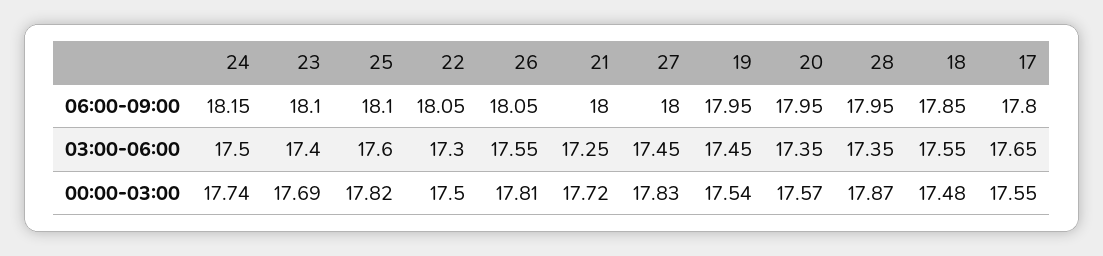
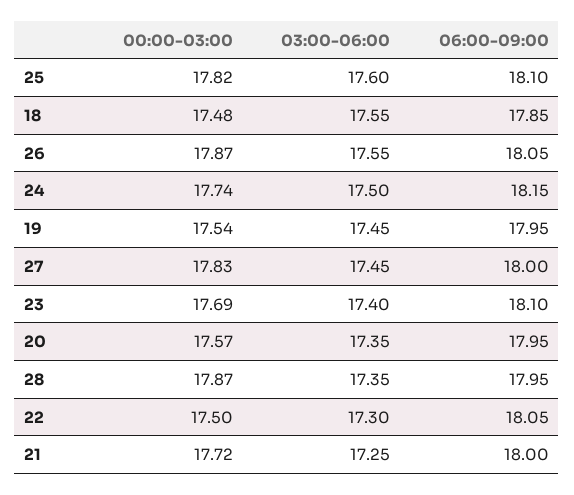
  {
    "24": {
      "06:00-09:00": 18.15,
      "03:00-06:00": 17.5,
      "00:00-03:00": 17.74
    },
    "23": {
      "06:00-09:00": 18.1,
      "03:00-06:00": 17.4,
      "00:00-03:00": 17.69
    },
    "25": {
      "06:00-09:00": 18.1,
      "03:00-06:00": 17.6,
      "00:00-03:00": 17.82
    },
    "22": {
      "06:00-09:00": 18.05,
      "03:00-06:00": 17.3,
      "00:00-03:00": 17.5
    },
    "26": {
      "06:00-09:00": 18.05,
      "03:00-06:00": 17.55,
-     "00:00-03:00": 17.81
+     "00:00-03:00": 17.87
    },
    "21": {
      "06:00-09:00": 18,
      "03:00-06:00": 17.25,
      "00:00-03:00": 17.72
    },
    "27": {
      "06:00-09:00": 18,
      "03:00-06:00": 17.45,
      "00:00-03:00": 17.83
    },
    "19": {
      "06:00-09:00": 17.95,
      "03:00-06:00": 17.45,
      "00:00-03:00": 17.54
    },
    "20": {
      "06:00-09:00": 17.95,
      "03:00-06:00": 17.35,
      "00:00-03:00": 17.57
    },
    "28": {
      "06:00-09:00": 17.95,
      "03:00-06:00": 17.35,
      "00:00-03:00": 17.87
    },
    "18": {
      "06:00-09:00": 17.85,
      "03:00-06:00": 17.55,
      "00:00-03:00": 17.48
-   },
+   }
-   "17": {
-     "06:00-09:00": 17.8,
-     "03:00-06:00": 17.65,
-     "00:00-03:00": 17.55
-   }
  }

